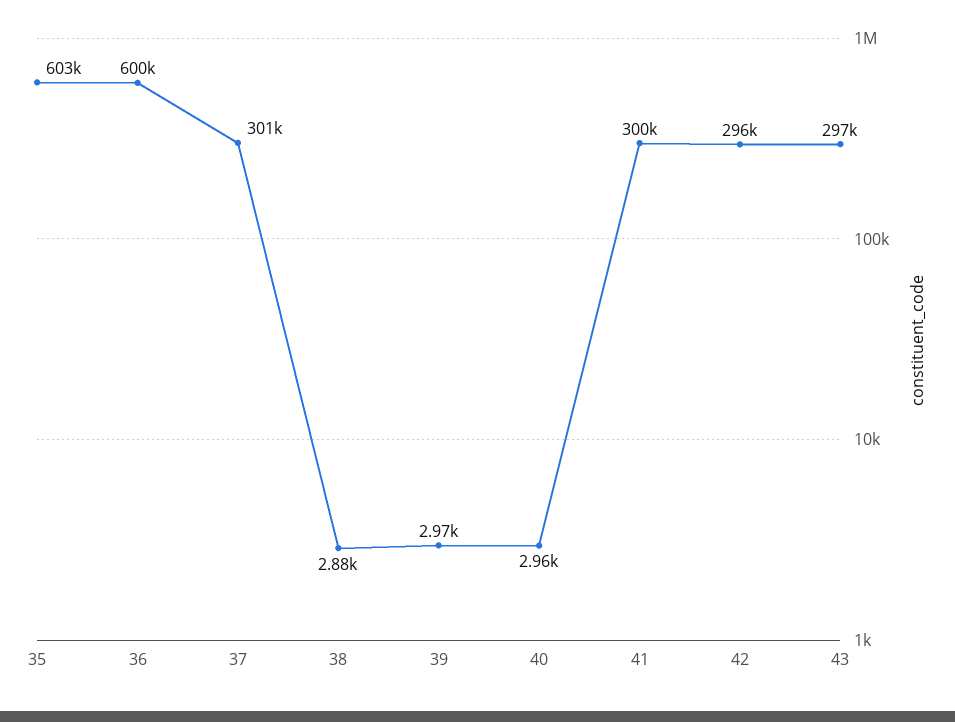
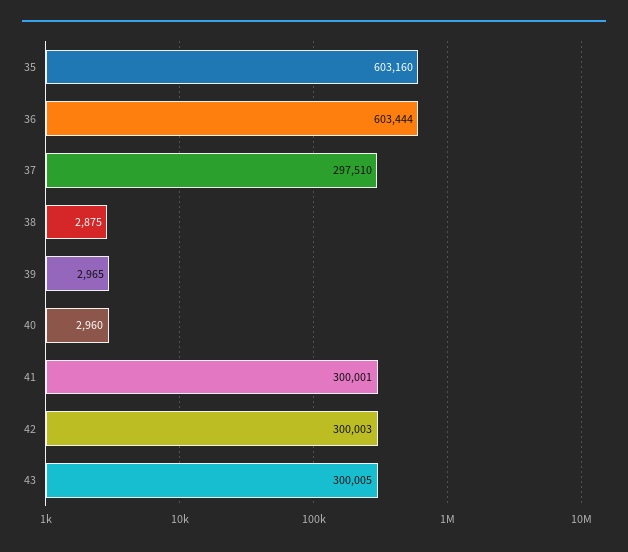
  {
    "35": 603160,
-   "36": 600000,
+   "36": 603444,
-   "37": 301000,
+   "37": 297510,
    "38": 2875,
    "39": 2965,
    "40": 2960,
    "41": 300001,
-   "42": 296000,
+   "42": 300003,
-   "43": 297000
+   "43": 300005
  }

